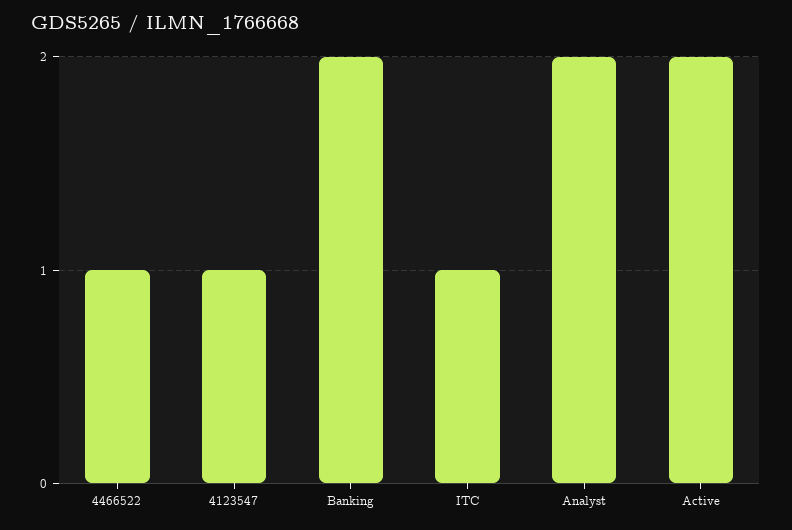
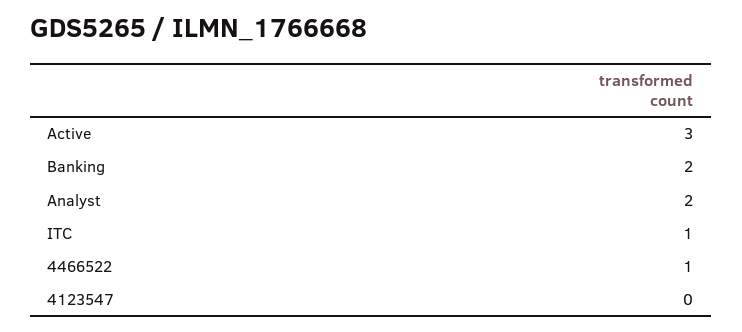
  {
    "4466522": 1,
-   "4123547": 1,
+   "4123547": 0,
    "Banking": 2,
    "ITC": 1,
    "Analyst": 2,
-   "Active": 2
+   "Active": 3
  }

